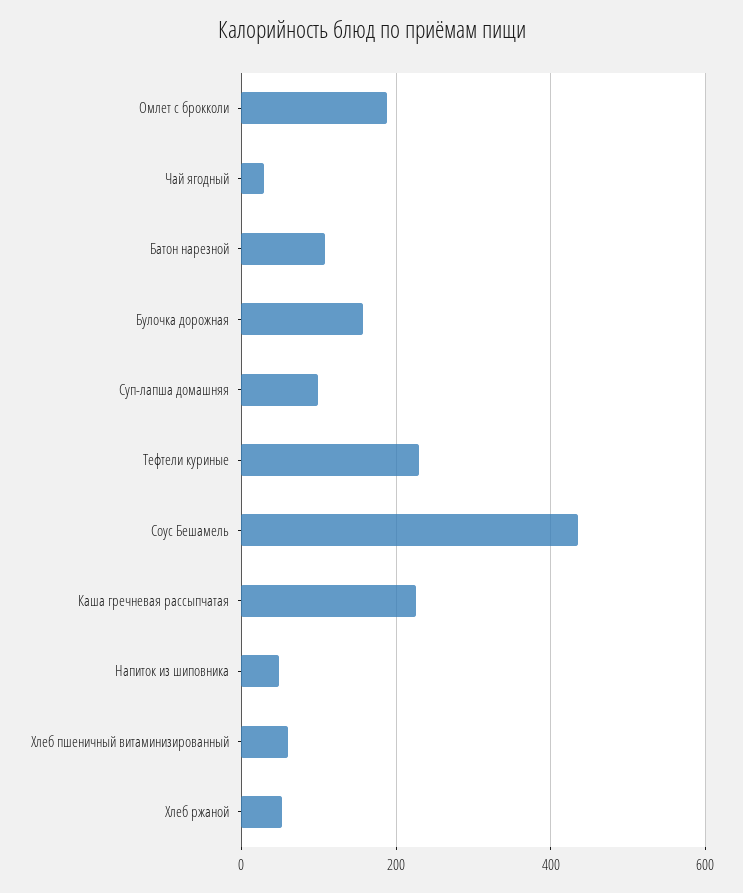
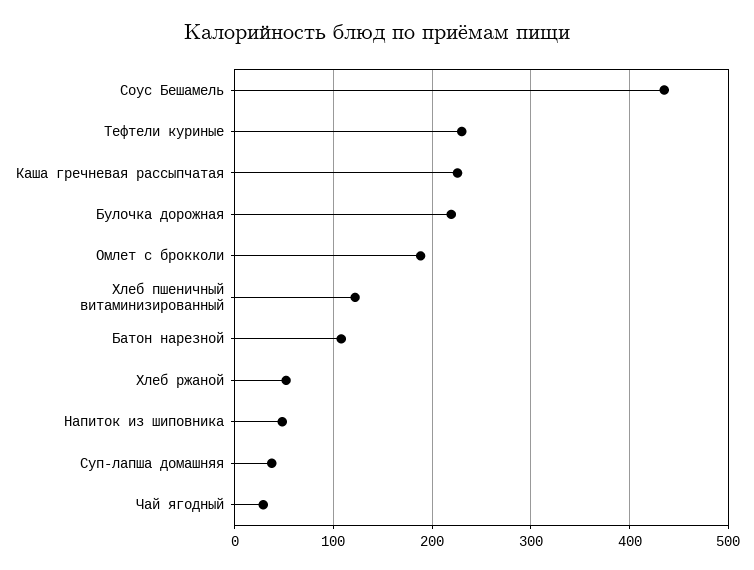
  {
    "Омлет с брокколи": 190,
    "Чай ягодный": 30,
    "Батон нарезной": 110,
-   "Булочка дорожная": 160,
+   "Булочка дорожная": 220,
-   "Суп-лапша домашняя": 100,
+   "Суп-лапша домашняя": 40,
    "Тефтели куриные": 230,
    "Соус Бешамель": 440,
    "Каша гречневая рассыпчатая": 230,
    "Напиток из шиповника": 50,
-   "Хлеб пшеничный витаминизированный": 60,
+   "Хлеб пшеничный витаминизированный": 120,
    "Хлеб ржаной": 50
  }

